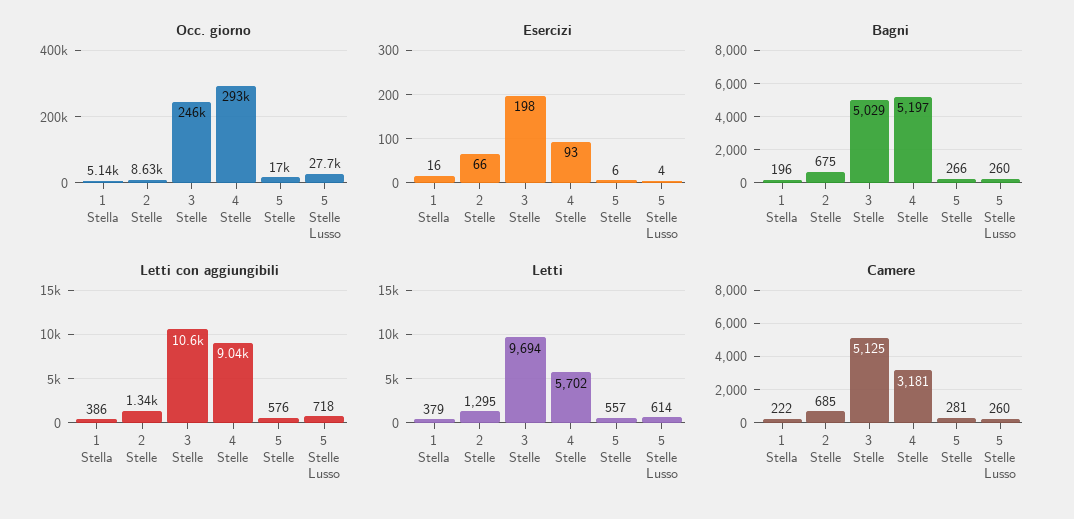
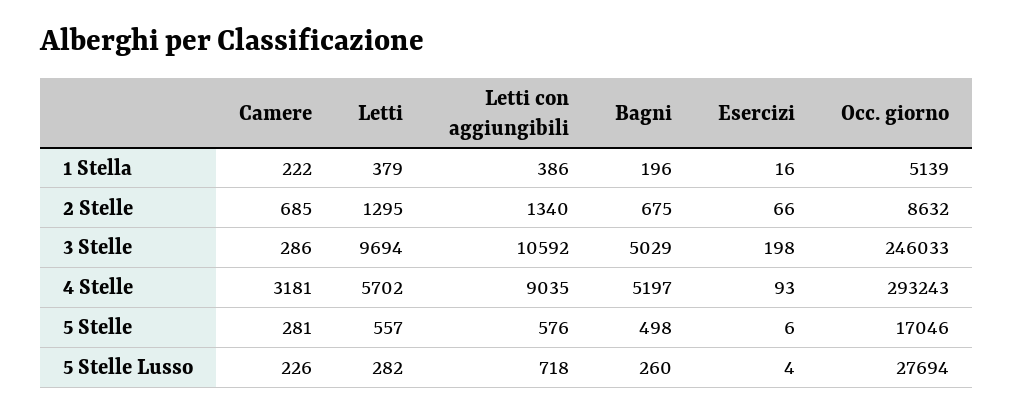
  {
    "Occ. giorno": {
      "1 Stella": 5139,
      "2 Stelle": 8632,
      "3 Stelle": 246033,
      "4 Stelle": 293243,
      "5 Stelle": 17046,
      "5 Stelle Lusso": 27694
    },
    "Esercizi": {
      "1 Stella": 16,
      "2 Stelle": 66,
      "3 Stelle": 198,
      "4 Stelle": 93,
      "5 Stelle": 6,
      "5 Stelle Lusso": 4
    },
    "Bagni": {
      "1 Stella": 196,
      "2 Stelle": 675,
      "3 Stelle": 5029,
      "4 Stelle": 5197,
-     "5 Stelle": 266,
+     "5 Stelle": 498,
      "5 Stelle Lusso": 260
    },
    "Letti con aggiungibili": {
      "1 Stella": 386,
      "2 Stelle": 1340,
      "3 Stelle": 10592,
      "4 Stelle": 9035,
      "5 Stelle": 576,
      "5 Stelle Lusso": 718
    },
    "Letti": {
      "1 Stella": 379,
      "2 Stelle": 1295,
      "3 Stelle": 9694,
      "4 Stelle": 5702,
      "5 Stelle": 557,
-     "5 Stelle Lusso": 614
+     "5 Stelle Lusso": 282
    },
    "Camere": {
      "1 Stella": 222,
      "2 Stelle": 685,
-     "3 Stelle": 5125,
+     "3 Stelle": 286,
      "4 Stelle": 3181,
      "5 Stelle": 281,
-     "5 Stelle Lusso": 260
+     "5 Stelle Lusso": 226
    }
  }

